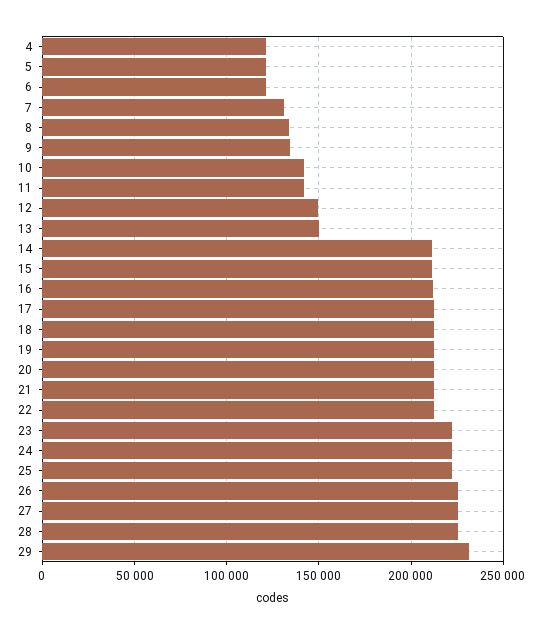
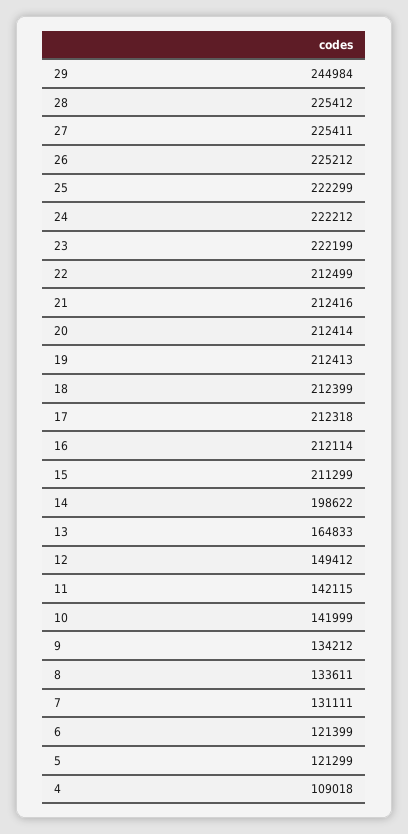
  {
-   "4": 120000,
+   "4": 109018,
    "5": 121299,
    "6": 121399,
    "7": 131111,
    "8": 133611,
    "9": 134212,
    "10": 141999,
    "11": 142115,
    "12": 149412,
-   "13": 150000,
+   "13": 164833,
-   "14": 210000,
+   "14": 198622,
    "15": 211299,
    "16": 212114,
    "17": 212318,
    "18": 212399,
    "19": 212413,
    "20": 212414,
    "21": 212416,
    "22": 212499,
    "23": 222199,
    "24": 222212,
    "25": 222299,
    "26": 225212,
    "27": 225411,
    "28": 225412,
-   "29": 230000
+   "29": 244984
  }

